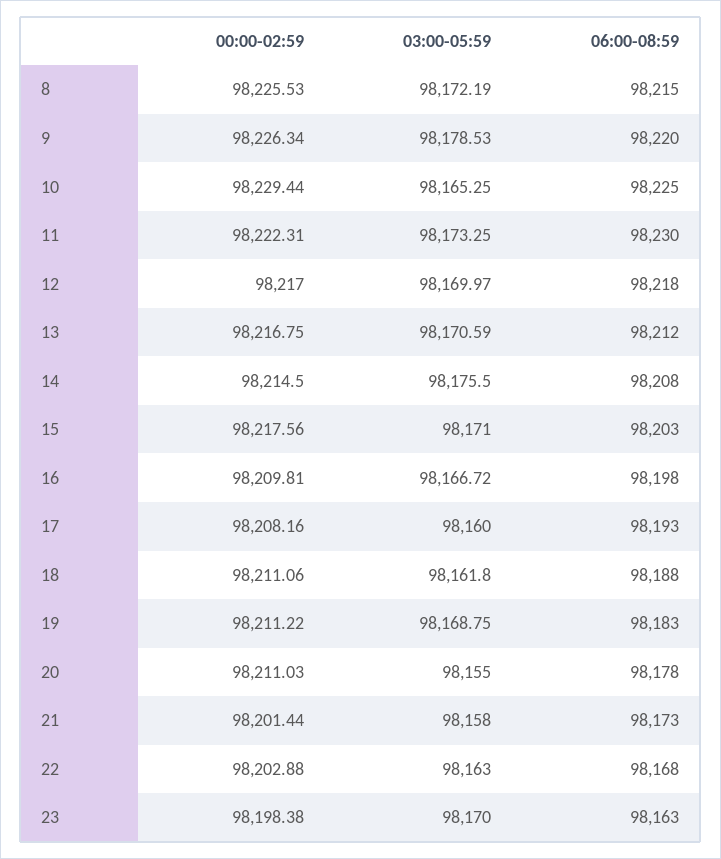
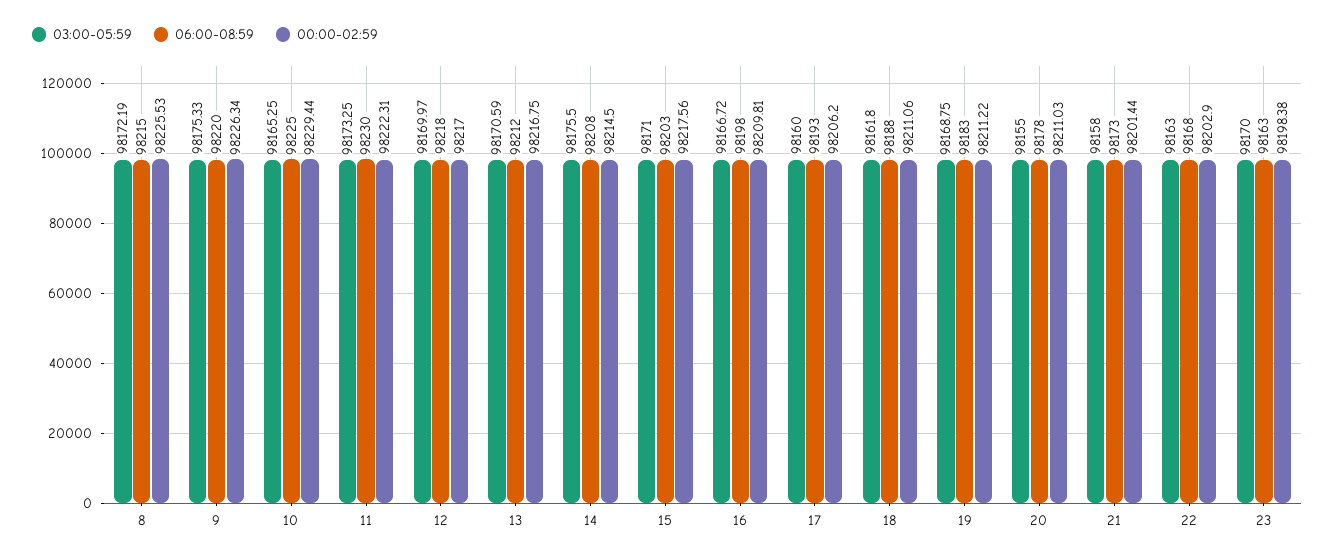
  {
    "00:00-02:59": {
      "8": 98225.53,
      "9": 98226.34,
      "10": 98229.44,
      "11": 98222.31,
      "12": 98217,
      "13": 98216.75,
      "14": 98214.5,
      "15": 98217.56,
      "16": 98209.81,
-     "17": 98208.16,
+     "17": 98206.2,
      "18": 98211.06,
      "19": 98211.22,
      "20": 98211.03,
      "21": 98201.44,
-     "22": 98202.88,
+     "22": 98202.9,
      "23": 98198.38
    },
    "03:00-05:59": {
      "8": 98172.19,
-     "9": 98178.53,
+     "9": 98175.33,
      "10": 98165.25,
      "11": 98173.25,
      "12": 98169.97,
      "13": 98170.59,
      "14": 98175.5,
      "15": 98171,
      "16": 98166.72,
      "17": 98160,
      "18": 98161.8,
      "19": 98168.75,
      "20": 98155,
      "21": 98158,
      "22": 98163,
      "23": 98170
    },
    "06:00-08:59": {
      "8": 98215,
      "9": 98220,
      "10": 98225,
      "11": 98230,
      "12": 98218,
      "13": 98212,
      "14": 98208,
      "15": 98203,
      "16": 98198,
      "17": 98193,
      "18": 98188,
      "19": 98183,
      "20": 98178,
      "21": 98173,
      "22": 98168,
      "23": 98163
    }
  }

